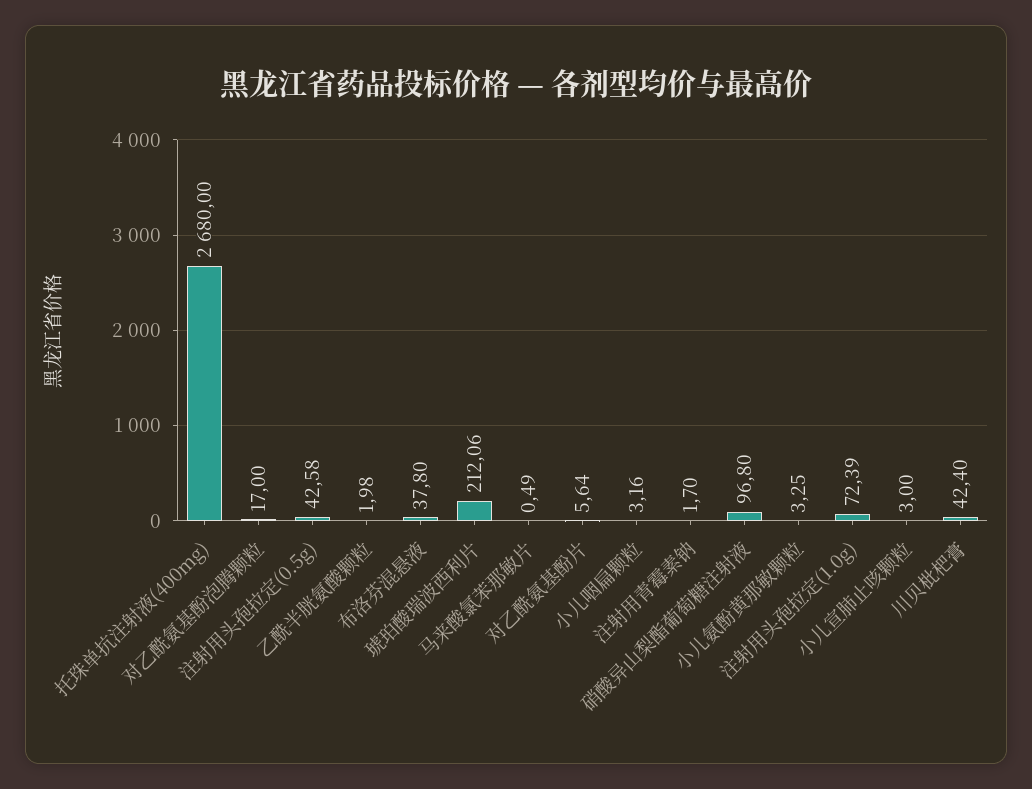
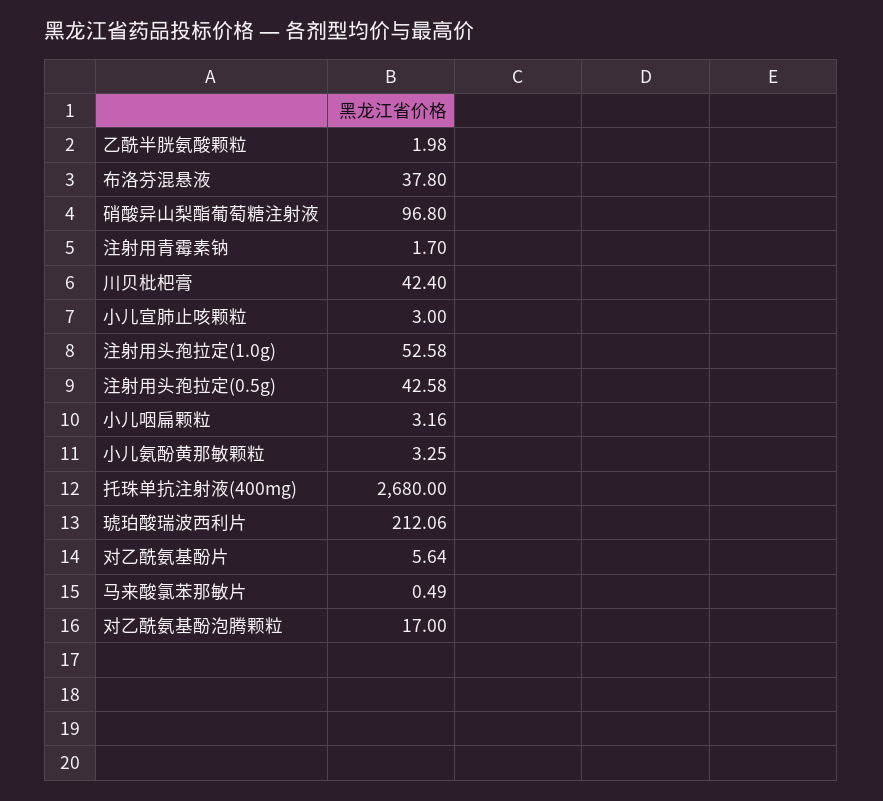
  {
    "托珠单抗注射液(400mg)": 2680,
    "对乙酰氨基酚泡腾颗粒": 17,
    "注射用头孢拉定(0.5g)": 42.58,
    "乙酰半胱氨酸颗粒": 1.98,
    "布洛芬混悬液": 37.8,
    "琥珀酸瑞波西利片": 212.06,
    "马来酸氯苯那敏片": 0.49,
    "对乙酰氨基酚片": 5.64,
    "小儿咽扁颗粒": 3.16,
    "注射用青霉素钠": 1.7,
    "硝酸异山梨酯葡萄糖注射液": 96.8,
    "小儿氨酚黄那敏颗粒": 3.25,
-   "注射用头孢拉定(1.0g)": 72.39,
+   "注射用头孢拉定(1.0g)": 52.58,
    "小儿宣肺止咳颗粒": 3,
    "川贝枇杷膏": 42.4
  }

